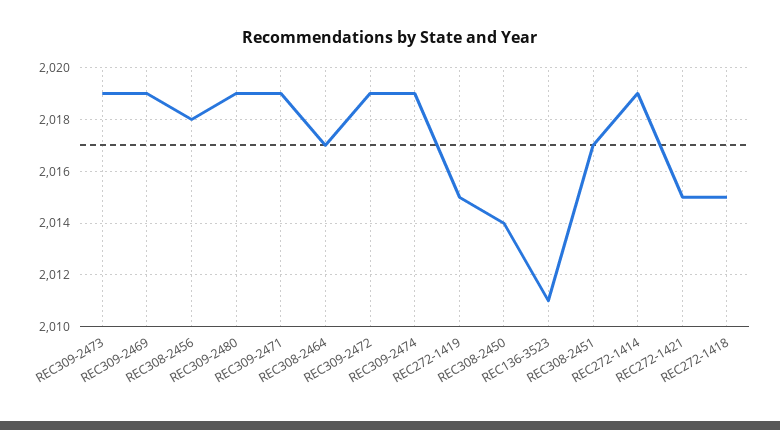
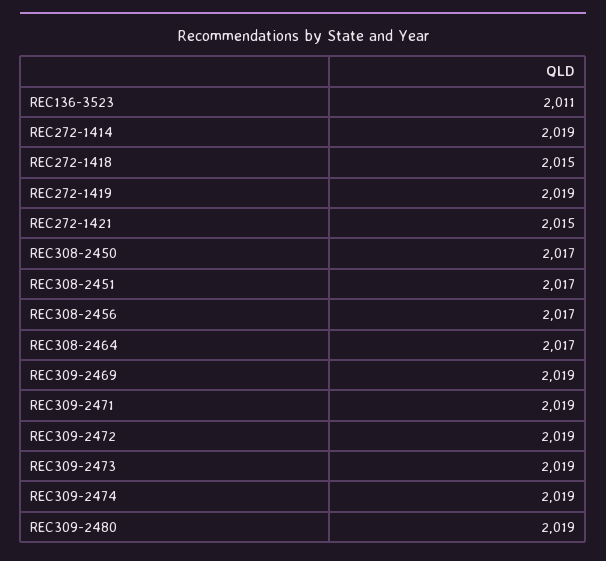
  {
    "REC309-2473": 2019,
    "REC309-2469": 2019,
-   "REC308-2456": 2018,
+   "REC308-2456": 2017,
    "REC309-2480": 2019,
    "REC309-2471": 2019,
    "REC308-2464": 2017,
    "REC309-2472": 2019,
    "REC309-2474": 2019,
-   "REC272-1419": 2015,
+   "REC272-1419": 2019,
-   "REC308-2450": 2014,
+   "REC308-2450": 2017,
    "REC136-3523": 2011,
    "REC308-2451": 2017,
    "REC272-1414": 2019,
    "REC272-1421": 2015,
    "REC272-1418": 2015
  }

